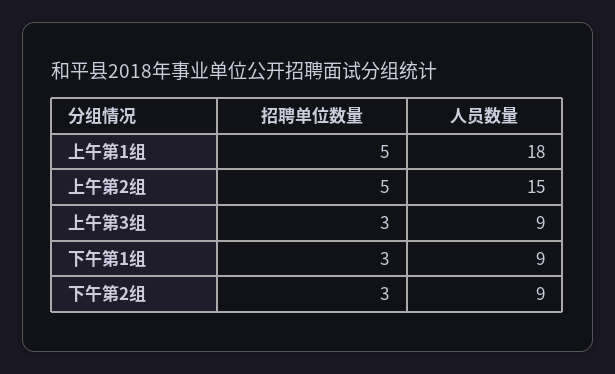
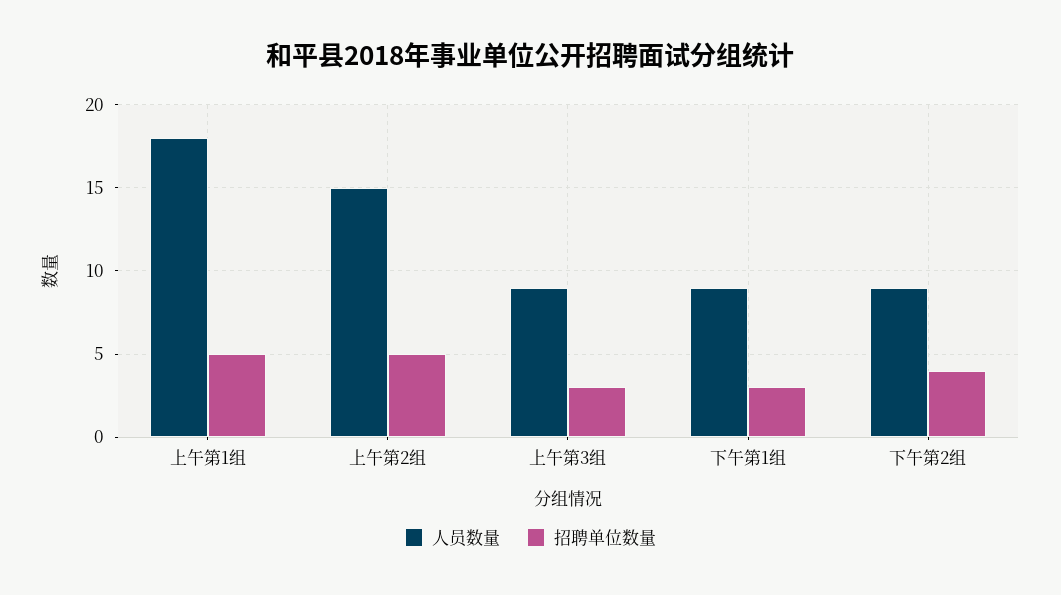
  {
    "招聘单位数量": {
      "上午第1组": 5,
      "上午第2组": 5,
      "上午第3组": 3,
      "下午第1组": 3,
-     "下午第2组": 3
+     "下午第2组": 4
    },
    "人员数量": {
      "上午第1组": 18,
      "上午第2组": 15,
      "上午第3组": 9,
      "下午第1组": 9,
      "下午第2组": 9
    }
  }

